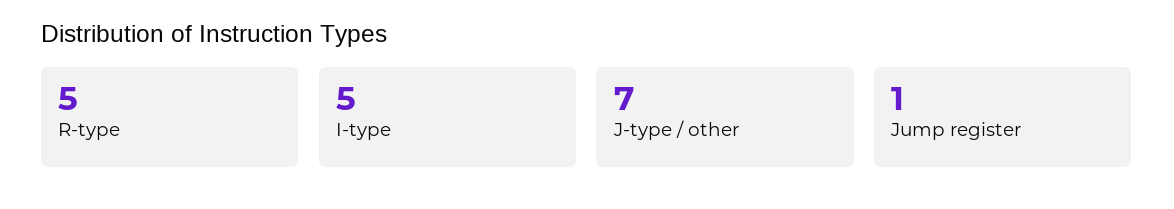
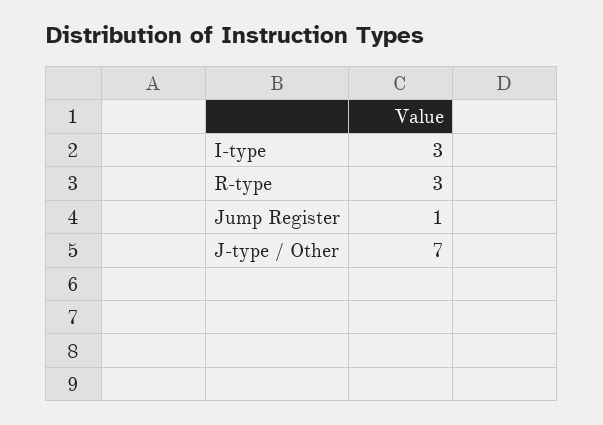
  {
-   "R-type": 5,
+   "R-type": 3,
-   "I-type": 5,
+   "I-type": 3,
    "J-type / other": 7,
    "Jump register": 1
  }

